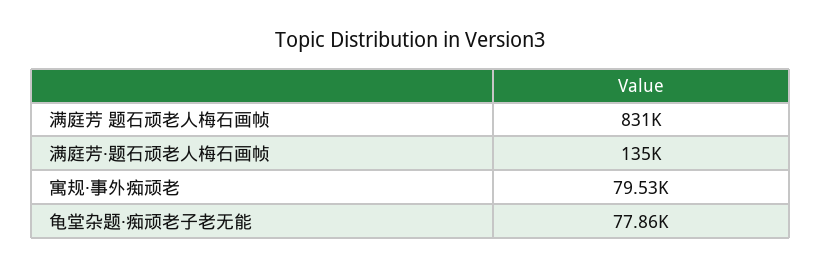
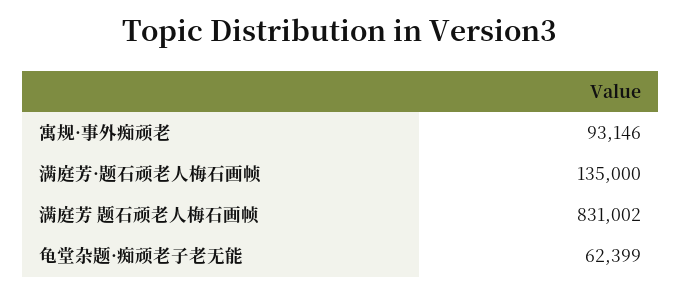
  {
    "满庭芳 题石顽老人梅石画帧": 831002,
    "满庭芳·题石顽老人梅石画帧": 135000,
-   "寓规·事外痴顽老": 79530,
+   "寓规·事外痴顽老": 93146,
-   "龟堂杂题·痴顽老子老无能": 77860
+   "龟堂杂题·痴顽老子老无能": 62399
  }

